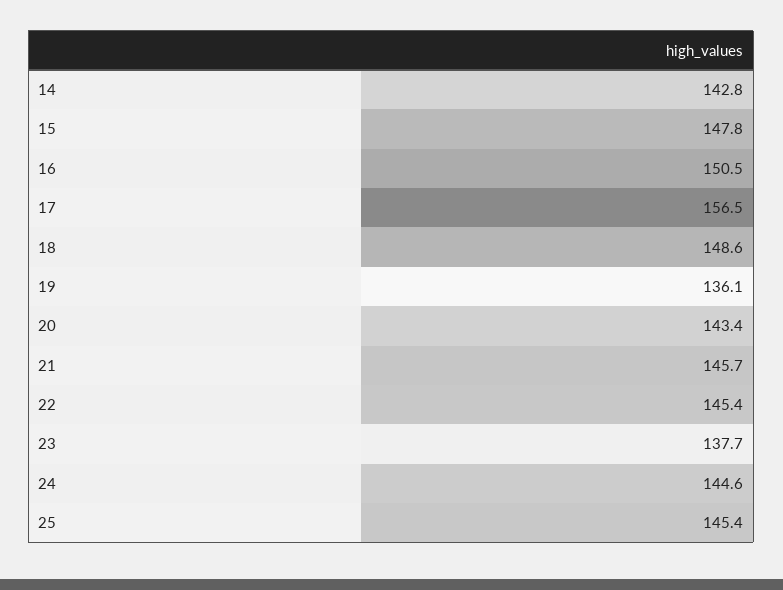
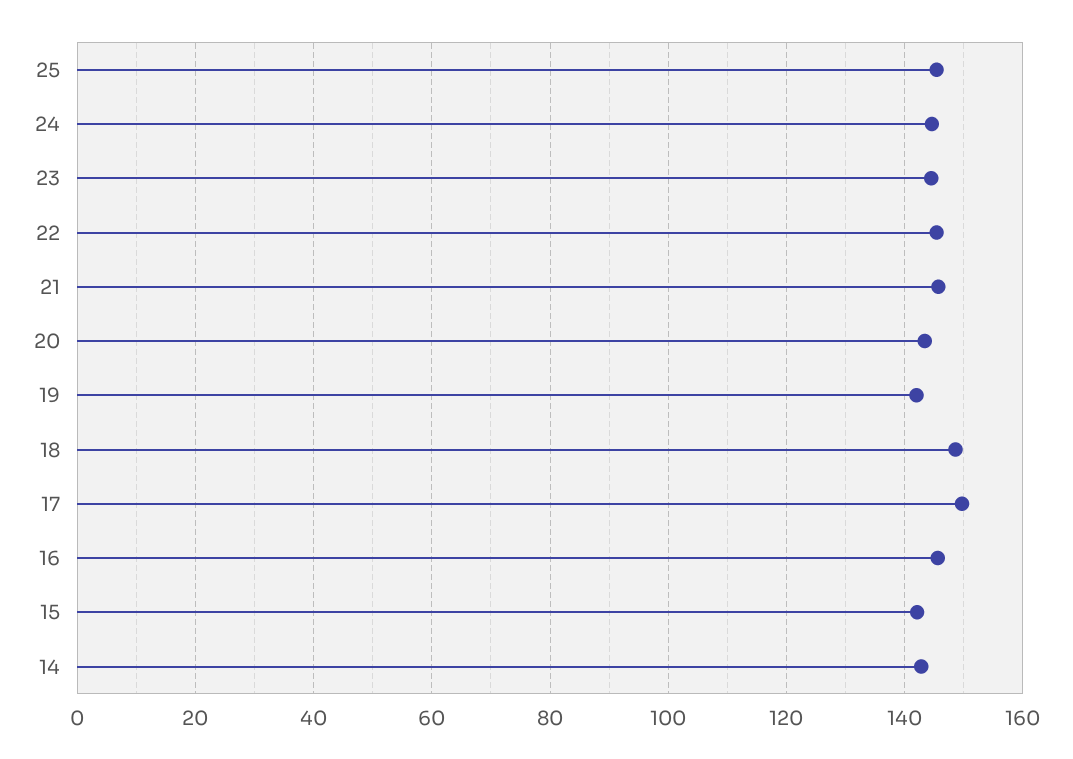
  {
    "14": 142.8,
-   "15": 147.8,
+   "15": 142,
-   "16": 150.5,
+   "16": 146,
-   "17": 156.5,
+   "17": 150,
    "18": 148.6,
-   "19": 136.1,
+   "19": 142,
    "20": 143.4,
    "21": 145.7,
    "22": 145.4,
-   "23": 137.7,
+   "23": 144,
    "24": 144.6,
    "25": 145.4
  }

